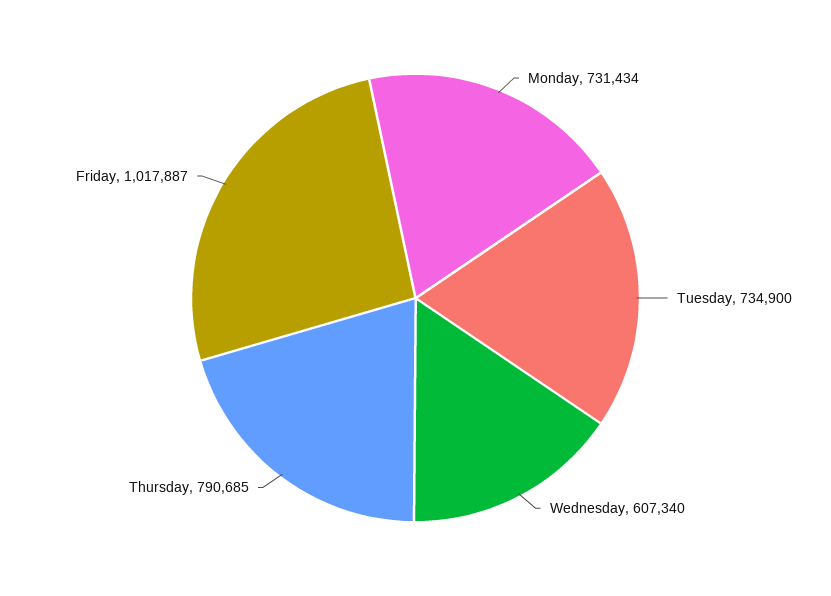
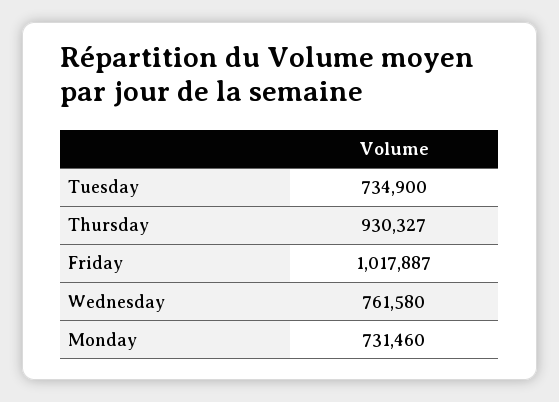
  {
-   "Monday": 731434,
+   "Monday": 731460,
    "Tuesday": 734900,
-   "Wednesday": 607340,
+   "Wednesday": 761580,
-   "Thursday": 790685,
+   "Thursday": 930327,
    "Friday": 1017887
  }

